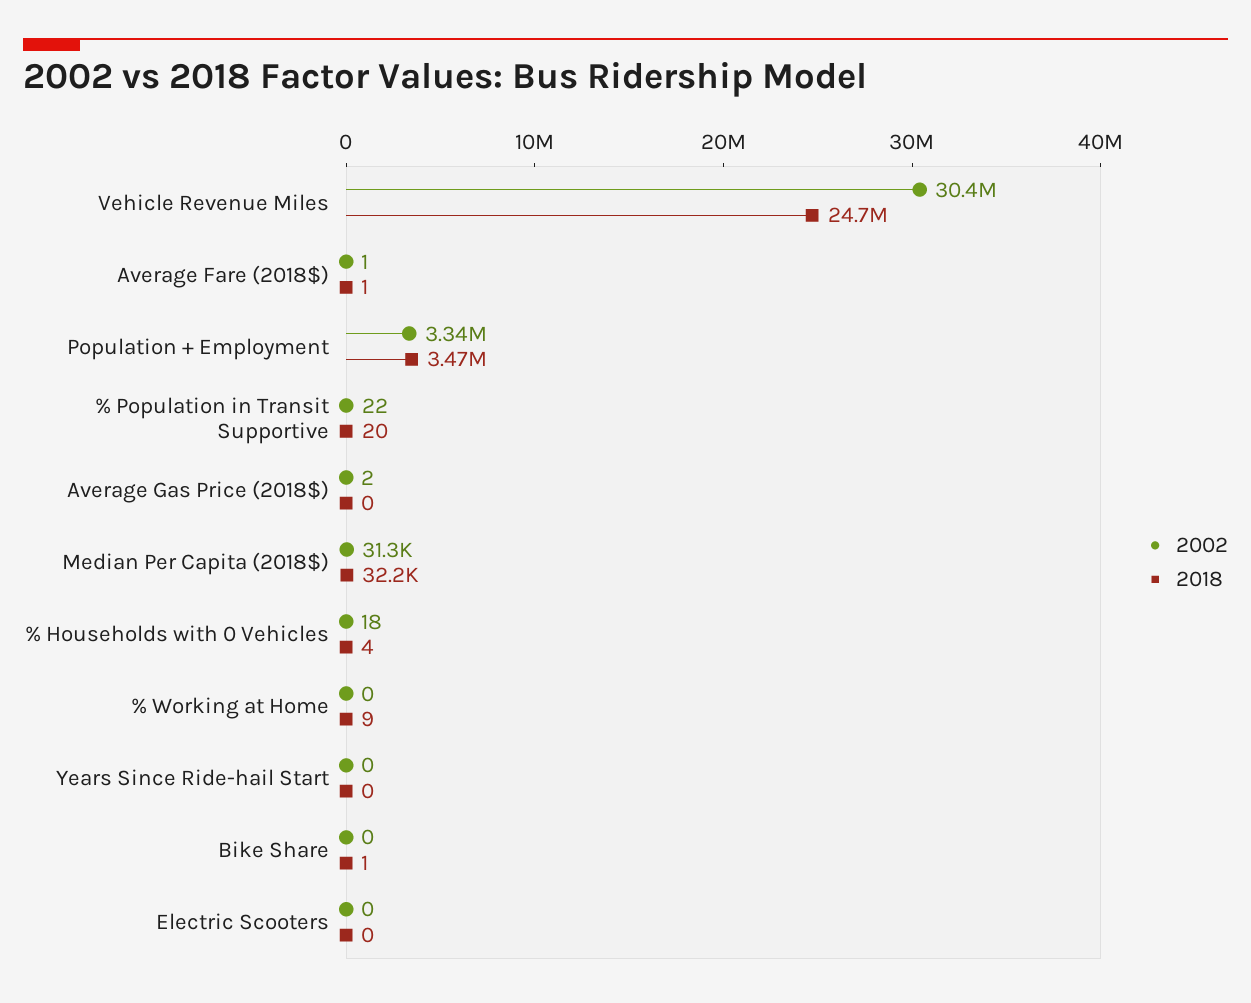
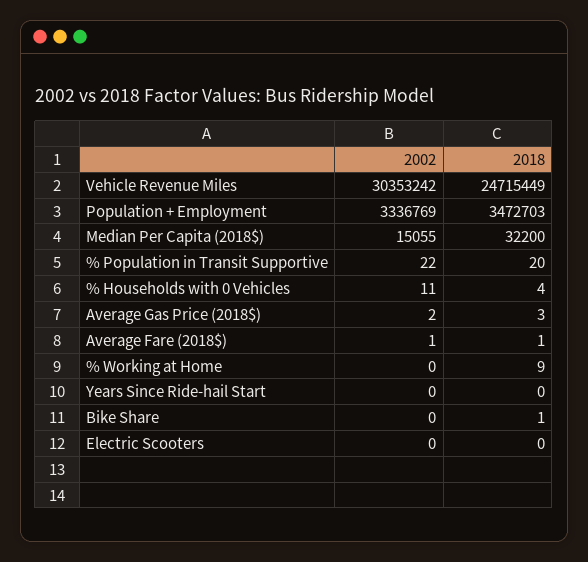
  {
    "2002": {
      "Vehicle Revenue Miles": 30353242,
      "Average Fare (2018$)": 1,
      "Population + Employment": 3336769,
      "% Population in Transit Supportive": 22,
      "Average Gas Price (2018$)": 2,
-     "Median Per Capita (2018$)": 31300,
+     "Median Per Capita (2018$)": 15055,
-     "% Households with 0 Vehicles": 18,
+     "% Households with 0 Vehicles": 11,
      "% Working at Home": 0,
      "Years Since Ride-hail Start": 0,
      "Bike Share": 0,
      "Electric Scooters": 0
    },
    "2018": {
      "Vehicle Revenue Miles": 24715449,
      "Average Fare (2018$)": 1,
      "Population + Employment": 3472703,
      "% Population in Transit Supportive": 20,
-     "Average Gas Price (2018$)": 0,
+     "Average Gas Price (2018$)": 3,
      "Median Per Capita (2018$)": 32200,
      "% Households with 0 Vehicles": 4,
      "% Working at Home": 9,
      "Years Since Ride-hail Start": 0,
      "Bike Share": 1,
      "Electric Scooters": 0
    }
  }

